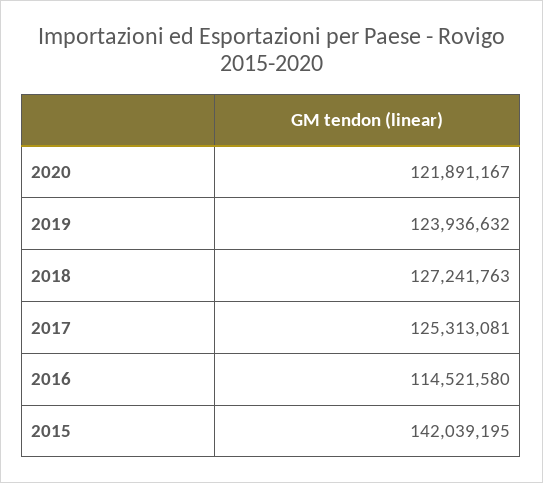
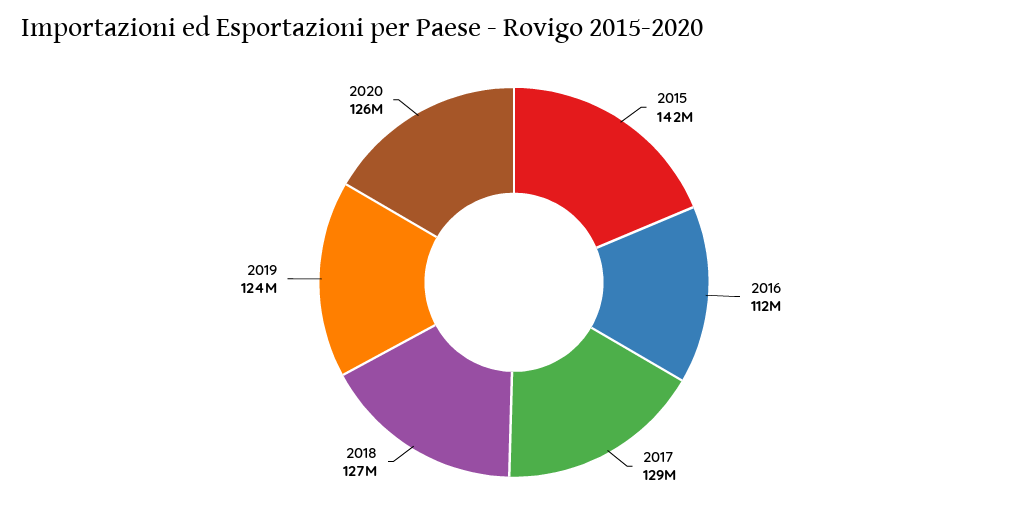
  {
-   "2020": 121891167,
+   "2020": 126000000,
    "2019": 123936632,
    "2018": 127241763,
-   "2017": 125313081,
+   "2017": 129000000,
-   "2016": 114521580,
+   "2016": 112000000,
    "2015": 142039195
  }

